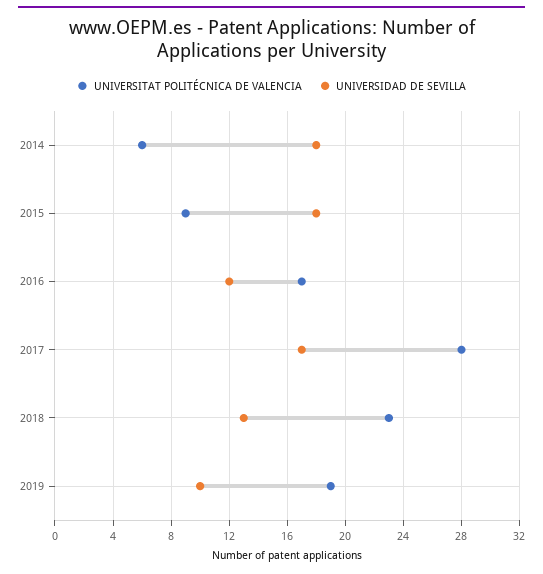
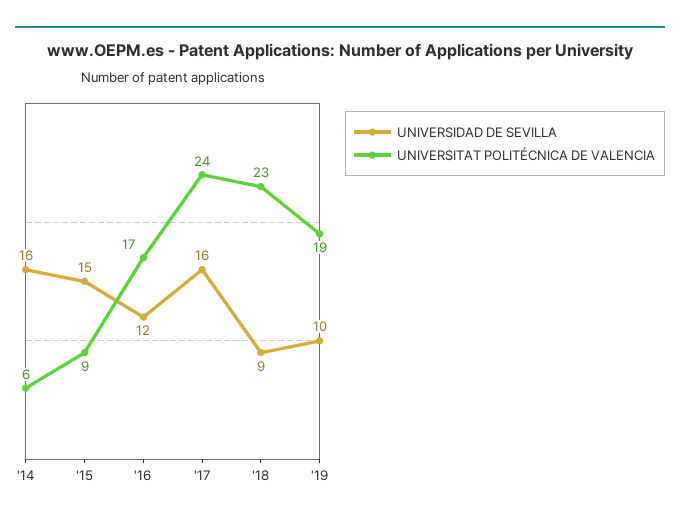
  {
    "UNIVERSITAT POLITÉCNICA DE VALENCIA": {
      "2014": 6,
      "2015": 9,
      "2016": 17,
-     "2017": 28,
+     "2017": 24,
      "2018": 23,
      "2019": 19
    },
    "UNIVERSIDAD DE SEVILLA": {
-     "2014": 18,
+     "2014": 16,
-     "2015": 18,
+     "2015": 15,
      "2016": 12,
-     "2017": 17,
+     "2017": 16,
-     "2018": 13,
+     "2018": 9,
      "2019": 10
    }
  }

